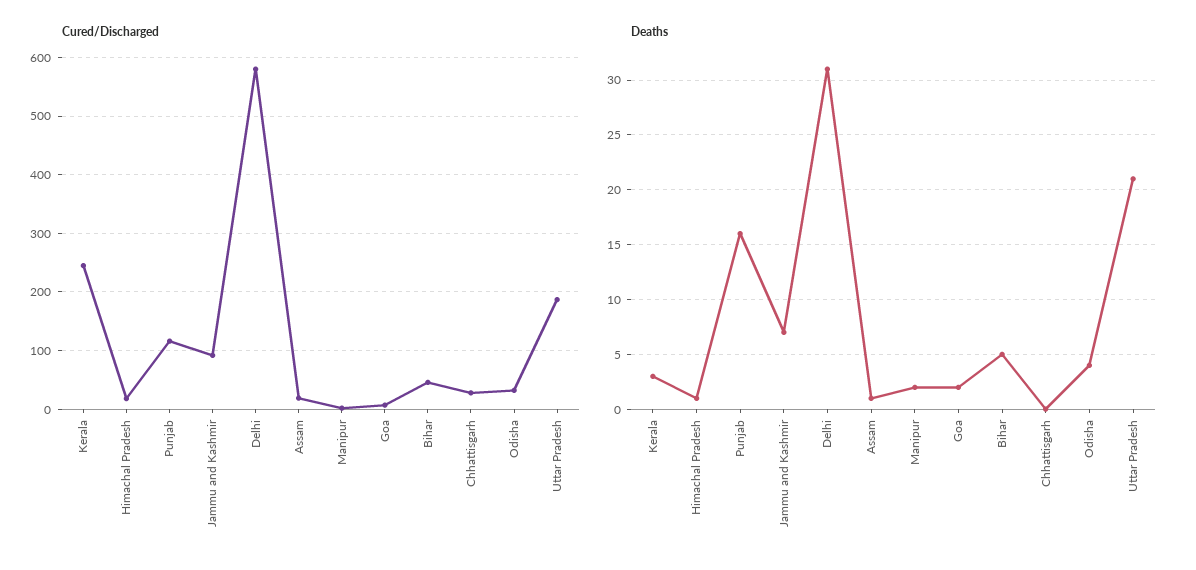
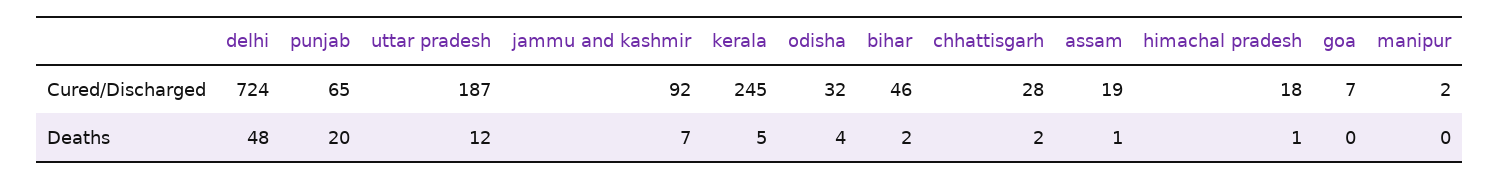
  {
    "Cured/Discharged": {
      "Kerala": 245,
      "Himachal Pradesh": 18,
-     "Punjab": 120,
+     "Punjab": 65,
      "Jammu and Kashmir": 92,
-     "Delhi": 580,
+     "Delhi": 724,
      "Assam": 19,
      "Manipur": 2,
      "Goa": 7,
      "Bihar": 46,
      "Chhattisgarh": 28,
      "Odisha": 32,
      "Uttar Pradesh": 187
    },
    "Deaths": {
-     "Kerala": 3,
+     "Kerala": 5,
      "Himachal Pradesh": 1,
-     "Punjab": 16,
+     "Punjab": 20,
      "Jammu and Kashmir": 7,
-     "Delhi": 31,
+     "Delhi": 48,
      "Assam": 1,
-     "Manipur": 2,
+     "Manipur": 0,
-     "Goa": 2,
+     "Goa": 0,
-     "Bihar": 5,
+     "Bihar": 2,
-     "Chhattisgarh": 0,
+     "Chhattisgarh": 2,
      "Odisha": 4,
-     "Uttar Pradesh": 21
+     "Uttar Pradesh": 12
    }
  }

